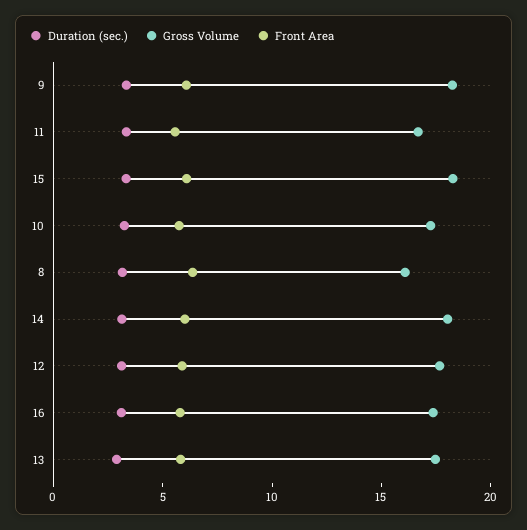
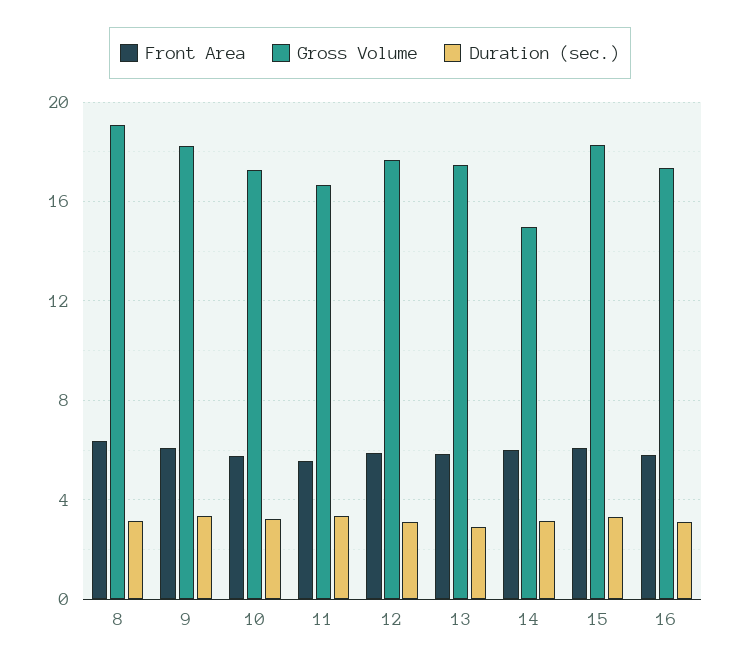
  {
    "Duration (sec.)": {
      "9": 3.5,
      "11": 3.5,
      "15": 3.5,
      "10": 3,
      "8": 3,
      "14": 3,
      "12": 3,
      "16": 3,
      "13": 3
    },
    "Gross Volume": {
      "9": 18,
      "11": 16.5,
      "15": 18.5,
      "10": 17.5,
-     "8": 16,
+     "8": 19,
-     "14": 18,
+     "14": 15,
      "12": 17.5,
      "16": 17.5,
      "13": 17.5
    },
    "Front Area": {
      "9": 6,
      "11": 5.5,
      "15": 6,
      "10": 6,
      "8": 6.5,
      "14": 6,
      "12": 6,
      "16": 6,
      "13": 6
    }
  }

